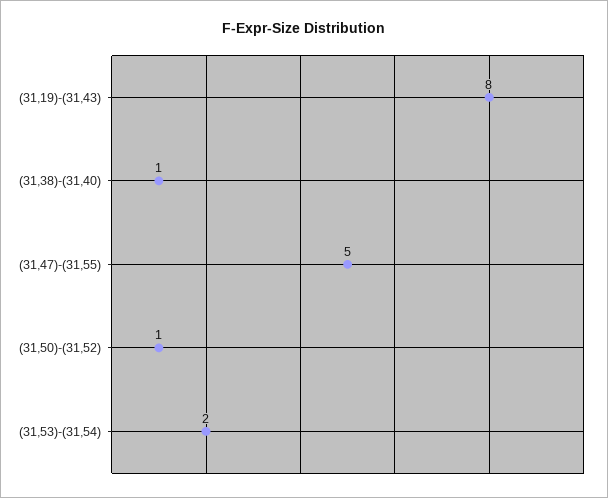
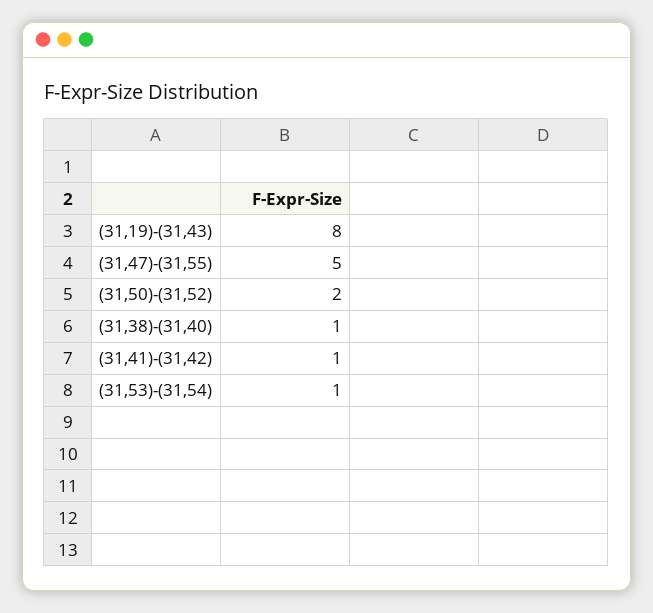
  {
    "(31,19)-(31,43)": 8,
    "(31,38)-(31,40)": 1,
    "(31,47)-(31,55)": 5,
-   "(31,50)-(31,52)": 1,
+   "(31,50)-(31,52)": 2,
-   "(31,53)-(31,54)": 2
+   "(31,53)-(31,54)": 1,
+   "(31,41)-(31,42)": 1
  }

